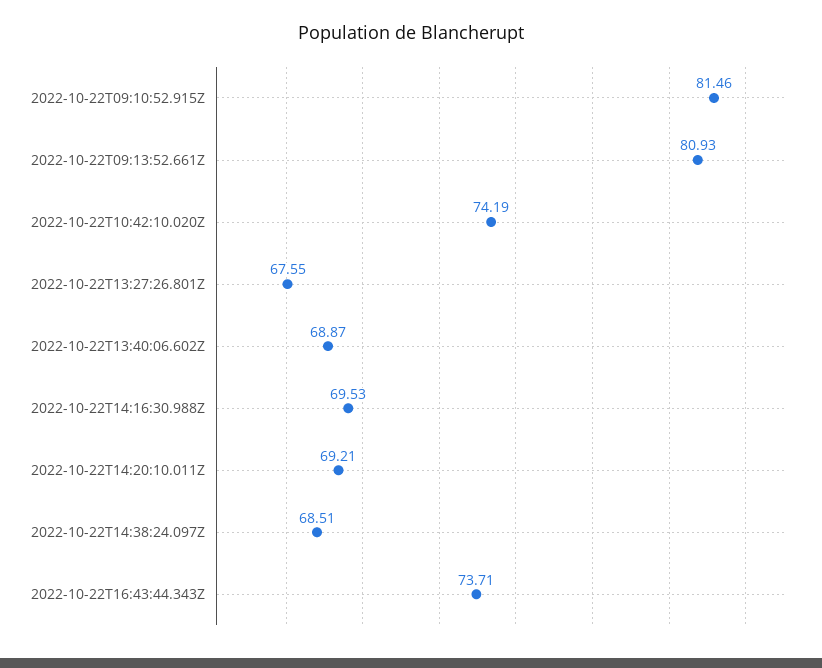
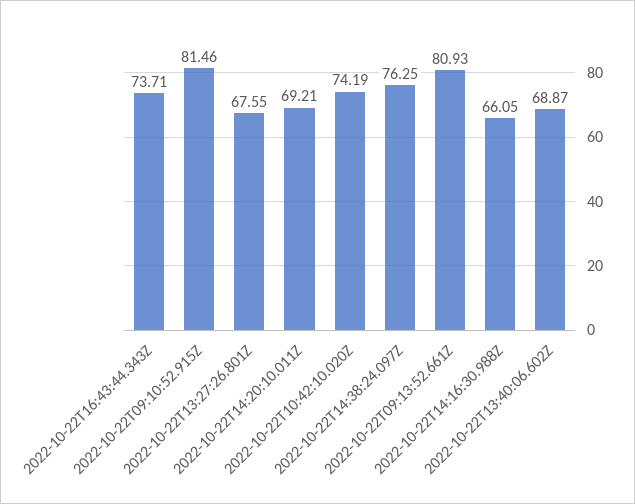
  {
    "2022-10-22T09:10:52.915Z": 81.46,
    "2022-10-22T09:13:52.661Z": 80.93,
    "2022-10-22T10:42:10.020Z": 74.19,
    "2022-10-22T13:27:26.801Z": 67.55,
    "2022-10-22T13:40:06.602Z": 68.87,
-   "2022-10-22T14:16:30.988Z": 69.53,
+   "2022-10-22T14:16:30.988Z": 66.05,
    "2022-10-22T14:20:10.011Z": 69.21,
-   "2022-10-22T14:38:24.097Z": 68.51,
+   "2022-10-22T14:38:24.097Z": 76.25,
    "2022-10-22T16:43:44.343Z": 73.71
  }

